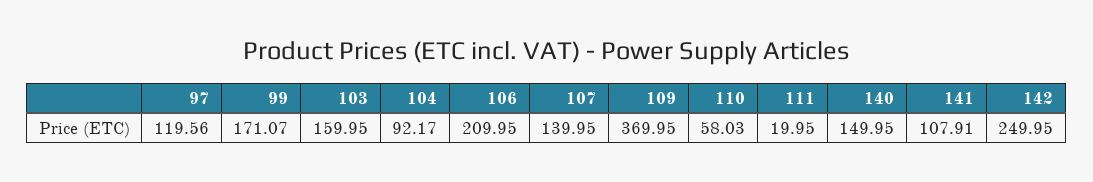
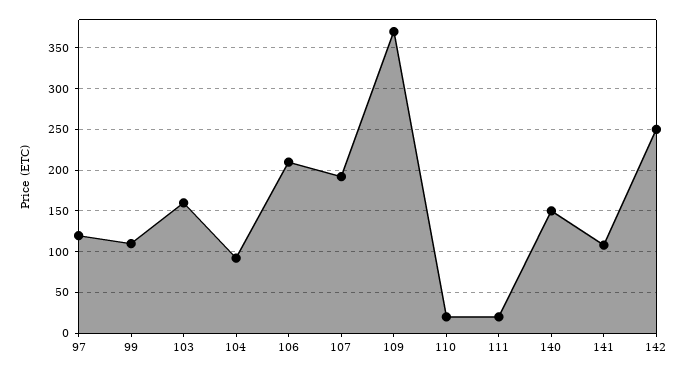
  {
    "97": 119.56,
-   "99": 171.07,
+   "99": 110,
    "103": 159.95,
    "104": 92.17,
    "106": 209.95,
-   "107": 139.95,
+   "107": 190,
    "109": 369.95,
-   "110": 58.03,
+   "110": 20,
    "111": 19.95,
    "140": 149.95,
    "141": 107.91,
    "142": 249.95
  }

